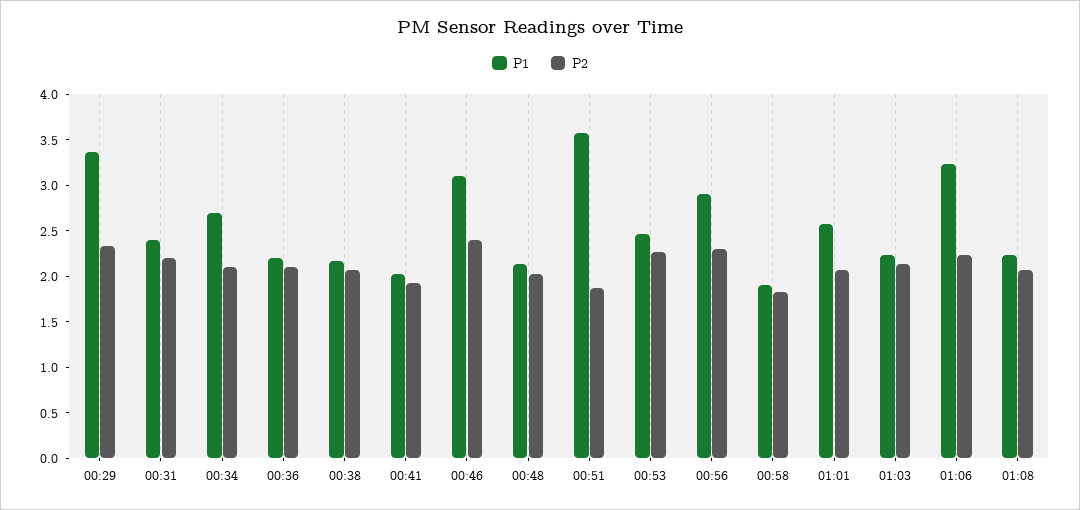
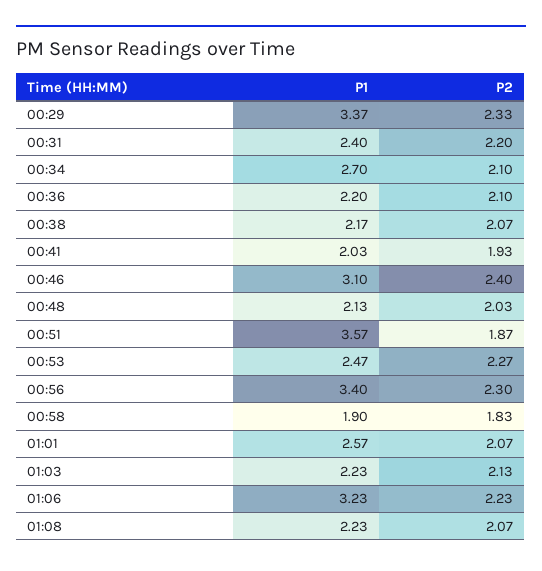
  {
    "P1": {
      "00:29": 3.37,
      "00:31": 2.4,
      "00:34": 2.7,
      "00:36": 2.2,
      "00:38": 2.17,
      "00:41": 2.03,
      "00:46": 3.1,
      "00:48": 2.13,
      "00:51": 3.57,
      "00:53": 2.47,
-     "00:56": 2.9,
+     "00:56": 3.4,
      "00:58": 1.9,
      "01:01": 2.57,
      "01:03": 2.23,
      "01:06": 3.23,
      "01:08": 2.23
    },
    "P2": {
      "00:29": 2.33,
      "00:31": 2.2,
      "00:34": 2.1,
      "00:36": 2.1,
      "00:38": 2.07,
      "00:41": 1.93,
      "00:46": 2.4,
      "00:48": 2.03,
      "00:51": 1.87,
      "00:53": 2.27,
      "00:56": 2.3,
      "00:58": 1.83,
      "01:01": 2.07,
      "01:03": 2.13,
      "01:06": 2.23,
      "01:08": 2.07
    }
  }

